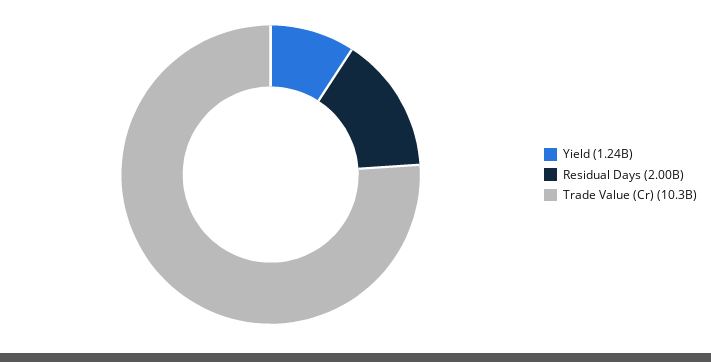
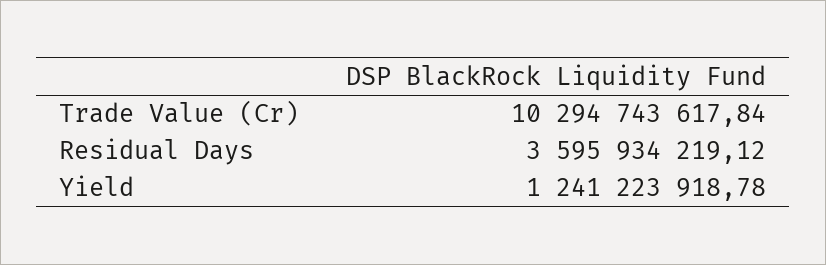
  {
    "Yield": 1241223918.78,
-   "Residual Days": 2000000000,
+   "Residual Days": 3595934219.12,
    "Trade Value (Cr)": 10294743617.84
  }

